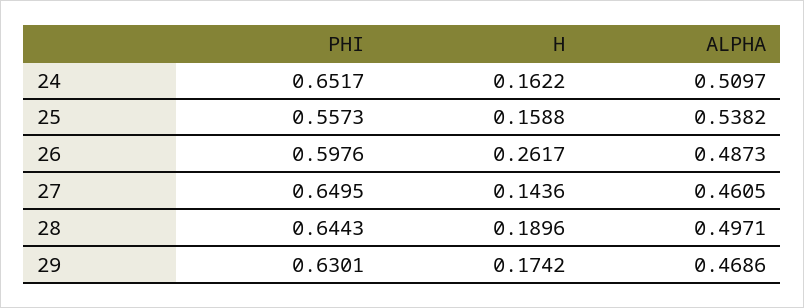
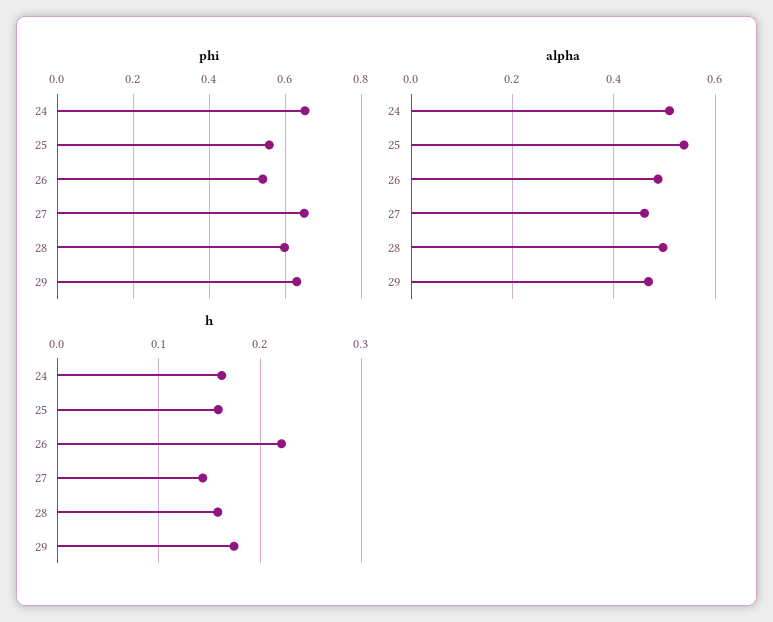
  {
    "PHI": {
      "24": 0.6517,
      "25": 0.5573,
-     "26": 0.5976,
+     "26": 0.54,
      "27": 0.6495,
-     "28": 0.6443,
+     "28": 0.6,
      "29": 0.6301
    },
    "H": {
      "24": 0.1622,
      "25": 0.1588,
-     "26": 0.2617,
+     "26": 0.22,
      "27": 0.1436,
-     "28": 0.1896,
+     "28": 0.16,
      "29": 0.1742
    },
    "ALPHA": {
      "24": 0.5097,
      "25": 0.5382,
      "26": 0.4873,
      "27": 0.4605,
      "28": 0.4971,
      "29": 0.4686
    }
  }

